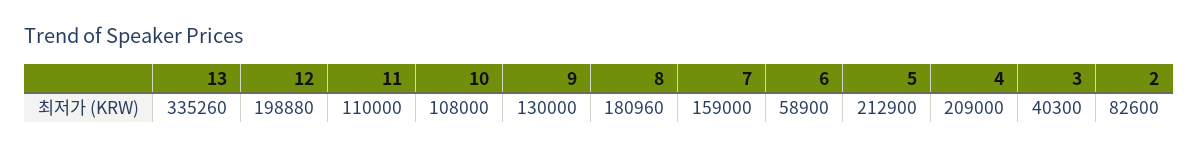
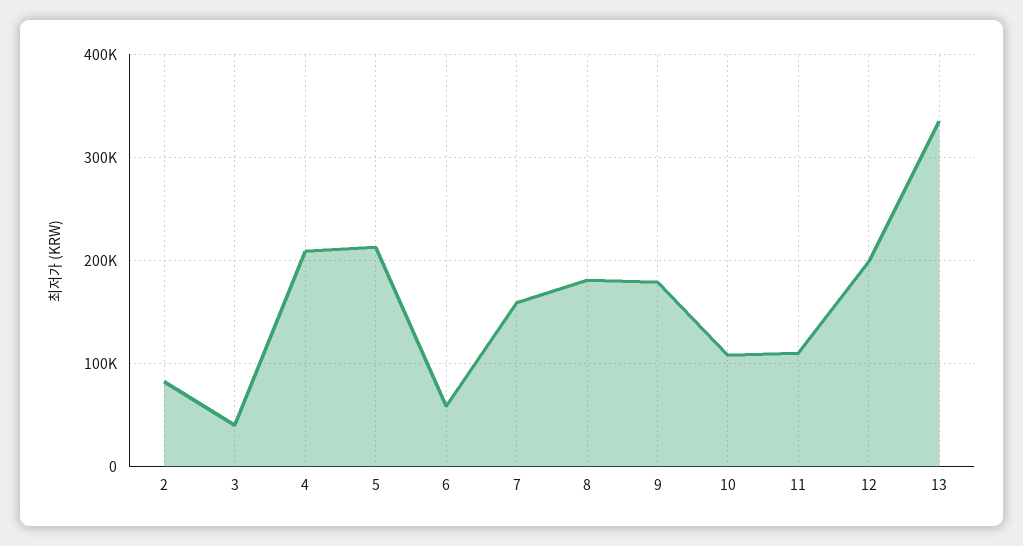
  {
    "13": 335260,
    "12": 198880,
    "11": 110000,
    "10": 108000,
-   "9": 130000,
+   "9": 180000,
    "8": 180960,
    "7": 159000,
    "6": 58900,
    "5": 212900,
    "4": 209000,
    "3": 40300,
    "2": 82600
  }

